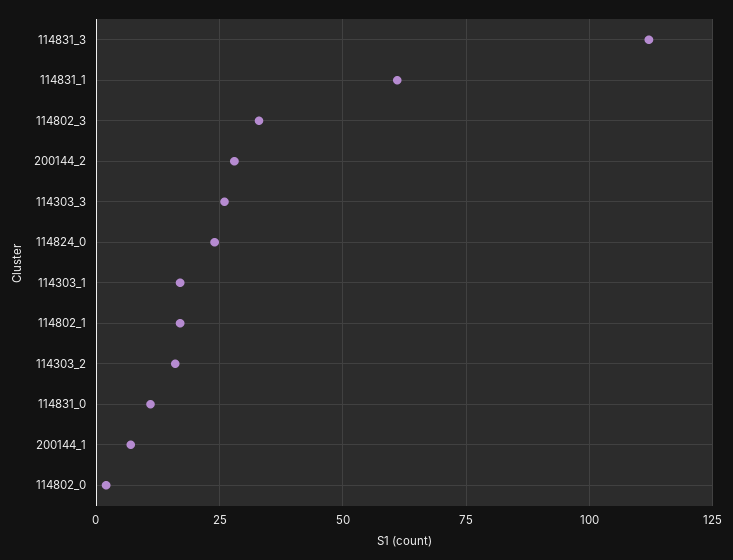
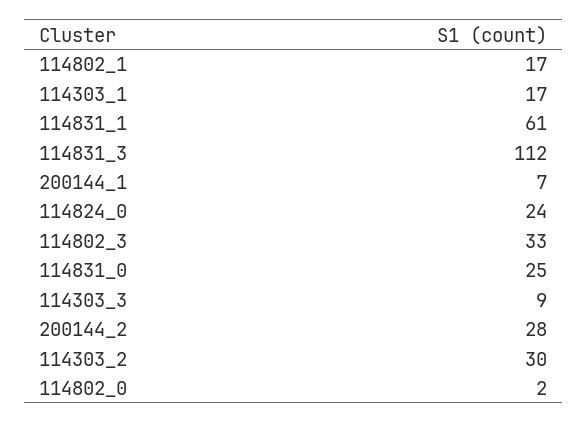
  {
    "114831_3": 112,
    "114831_1": 61,
    "114802_3": 33,
    "200144_2": 28,
-   "114303_3": 25,
+   "114303_3": 9,
    "114824_0": 24,
    "114303_1": 17,
    "114802_1": 17,
-   "114303_2": 15,
+   "114303_2": 30,
-   "114831_0": 10,
+   "114831_0": 25,
    "200144_1": 7,
    "114802_0": 2
  }

